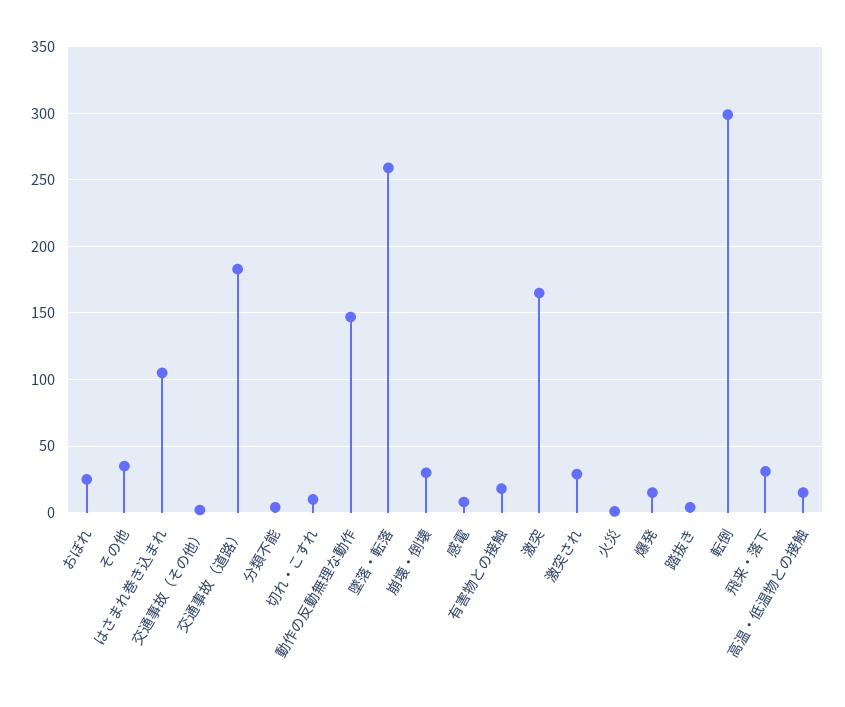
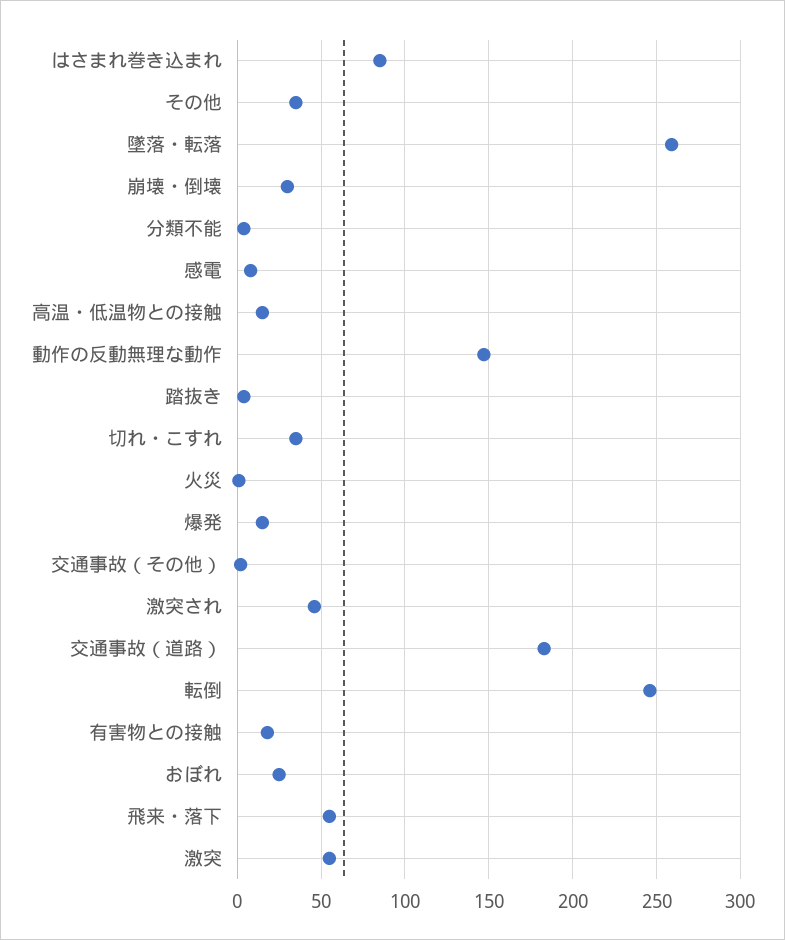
  {
    "おぼれ": 25,
    "その他": 35,
-   "はさまれ巻き込まれ": 105,
+   "はさまれ巻き込まれ": 85,
    "交通事故（その他）": 0,
    "交通事故（道路）": 185,
    "分類不能": 5,
-   "切れ・こすれ": 10,
+   "切れ・こすれ": 35,
    "動作の反動無理な動作": 145,
    "墜落・転落": 260,
    "崩壊・倒壊": 30,
    "感電": 10,
    "有害物との接触": 20,
-   "激突": 165,
+   "激突": 55,
-   "激突され": 30,
+   "激突され": 45,
    "火災": 0,
    "爆発": 15,
    "踏抜き": 5,
-   "転倒": 300,
+   "転倒": 245,
-   "飛来・落下": 30,
+   "飛来・落下": 55,
    "高温・低温物との接触": 15
  }

